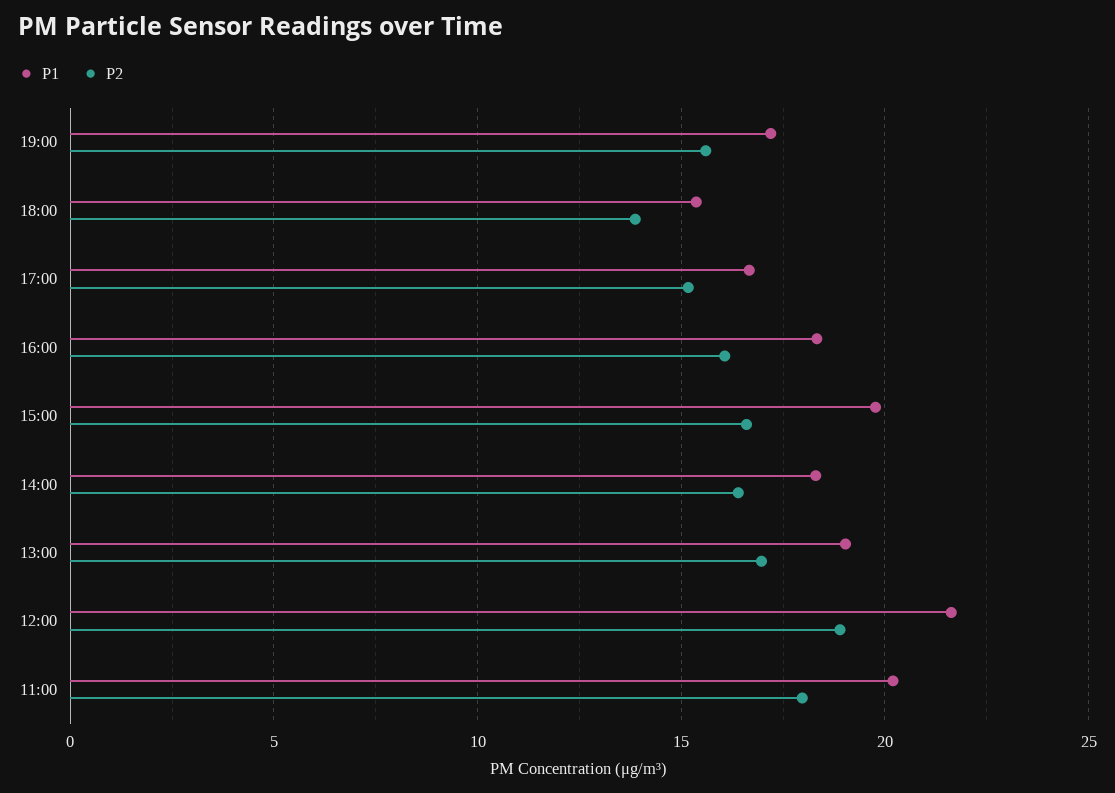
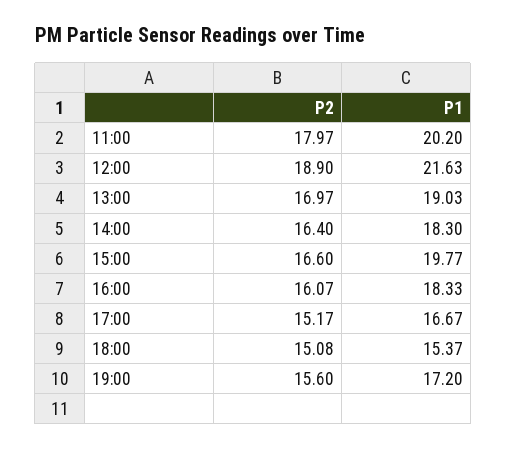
  {
    "P1": {
      "19:00": 17.2,
      "18:00": 15.37,
      "17:00": 16.67,
      "16:00": 18.33,
      "15:00": 19.77,
      "14:00": 18.3,
      "13:00": 19.03,
      "12:00": 21.63,
      "11:00": 20.2
    },
    "P2": {
      "19:00": 15.6,
-     "18:00": 14,
+     "18:00": 15.08,
      "17:00": 15.17,
      "16:00": 16.07,
      "15:00": 16.6,
      "14:00": 16.4,
      "13:00": 16.97,
      "12:00": 18.9,
      "11:00": 17.97
    }
  }

